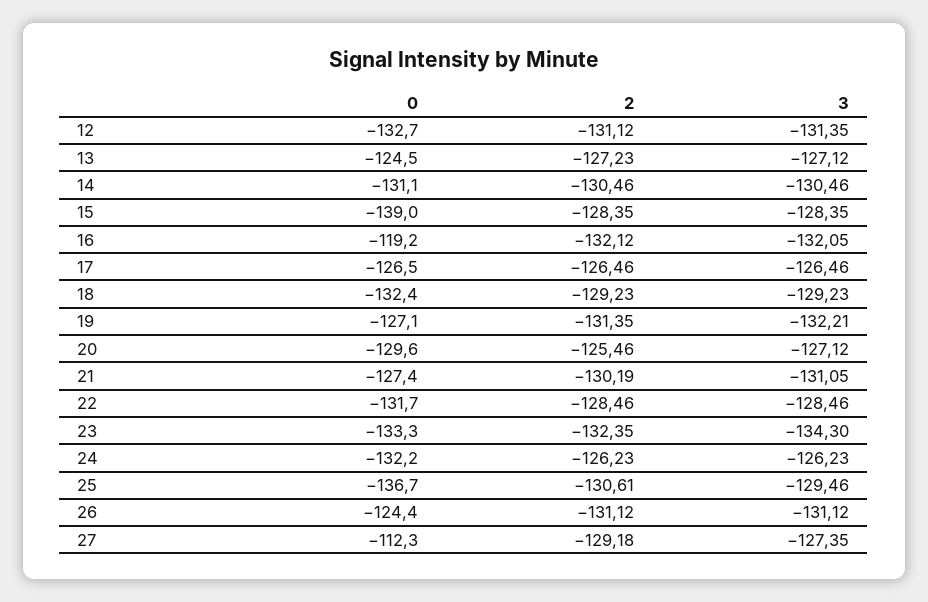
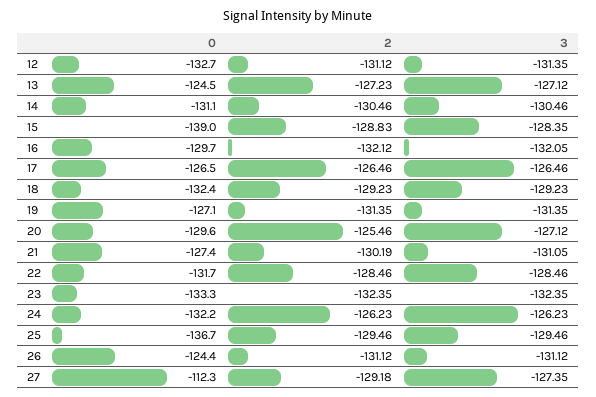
  {
    "0": {
      "12": -132.7,
      "13": -124.5,
      "14": -131.1,
      "15": -139,
-     "16": -119.2,
+     "16": -129.7,
      "17": -126.5,
      "18": -132.4,
      "19": -127.1,
      "20": -129.6,
      "21": -127.4,
      "22": -131.7,
      "23": -133.3,
      "24": -132.2,
      "25": -136.7,
      "26": -124.4,
      "27": -112.3
    },
    "2": {
      "12": -131.12,
      "13": -127.23,
      "14": -130.46,
-     "15": -128.35,
+     "15": -128.83,
      "16": -132.12,
      "17": -126.46,
      "18": -129.23,
      "19": -131.35,
      "20": -125.46,
      "21": -130.19,
      "22": -128.46,
      "23": -132.35,
      "24": -126.23,
-     "25": -130.61,
+     "25": -129.46,
      "26": -131.12,
      "27": -129.18
    },
    "3": {
      "12": -131.35,
      "13": -127.12,
      "14": -130.46,
      "15": -128.35,
      "16": -132.05,
      "17": -126.46,
      "18": -129.23,
-     "19": -132.21,
+     "19": -131.35,
      "20": -127.12,
      "21": -131.05,
      "22": -128.46,
-     "23": -134.3,
+     "23": -132.35,
      "24": -126.23,
      "25": -129.46,
      "26": -131.12,
      "27": -127.35
    }
  }

